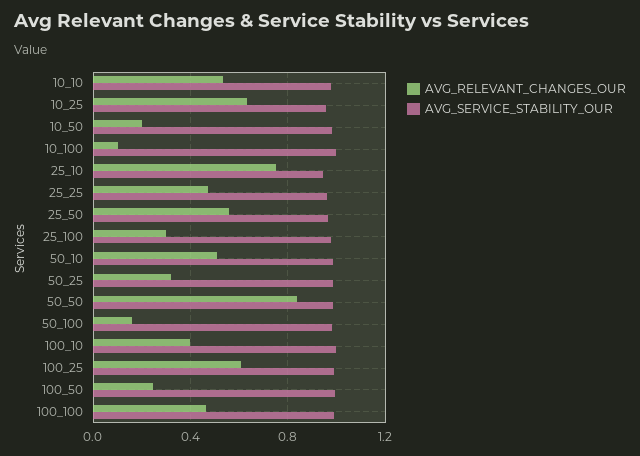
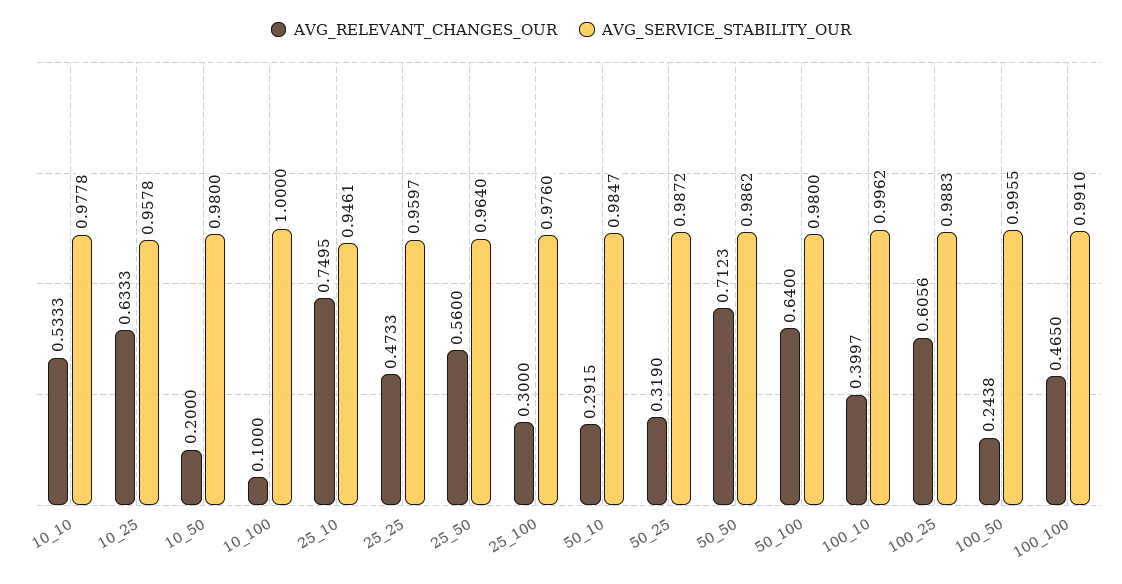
  {
    "AVG_RELEVANT_CHANGES_OUR": {
      "10_10": 0.5333,
      "10_25": 0.6333,
      "10_50": 0.2,
      "10_100": 0.1,
      "25_10": 0.7495,
      "25_25": 0.4733,
      "25_50": 0.56,
      "25_100": 0.3,
-     "50_10": 0.5,
+     "50_10": 0.2915,
      "50_25": 0.319,
-     "50_50": 0.85,
+     "50_50": 0.7123,
-     "50_100": 0.15,
+     "50_100": 0.64,
      "100_10": 0.3997,
      "100_25": 0.6056,
      "100_50": 0.2438,
      "100_100": 0.465
    },
    "AVG_SERVICE_STABILITY_OUR": {
      "10_10": 0.9778,
      "10_25": 0.9578,
      "10_50": 0.98,
      "10_100": 1,
      "25_10": 0.9461,
      "25_25": 0.9597,
      "25_50": 0.964,
      "25_100": 0.976,
      "50_10": 0.9847,
      "50_25": 0.9872,
      "50_50": 0.9862,
      "50_100": 0.98,
      "100_10": 0.9962,
      "100_25": 0.9883,
      "100_50": 0.9955,
      "100_100": 0.991
    }
  }

